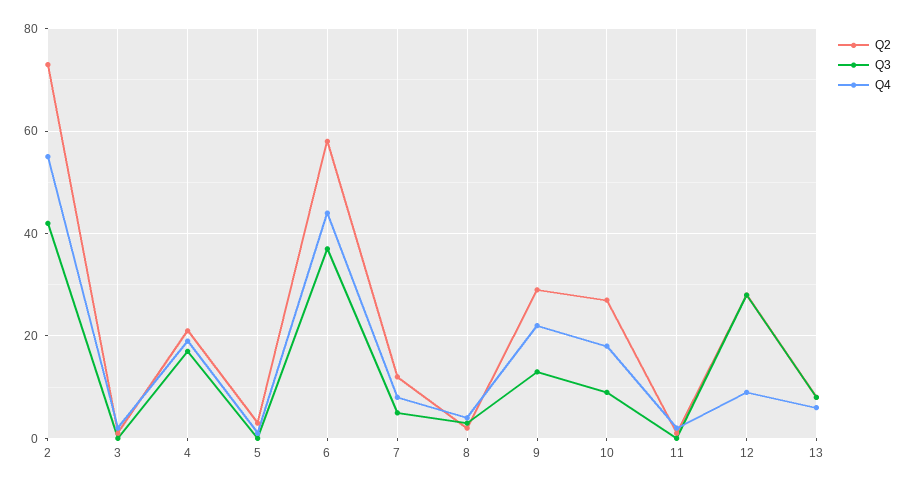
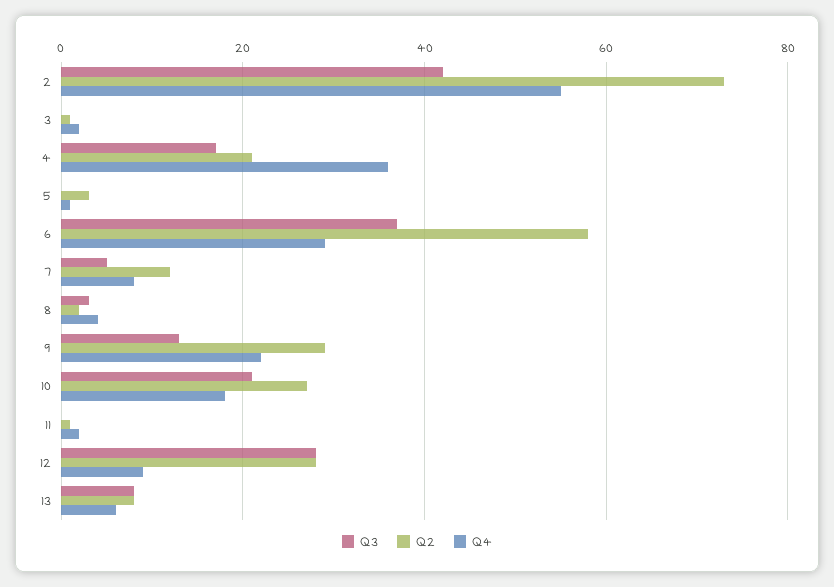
  {
    "Q2": {
      "2": 75,
      "3": 0,
      "4": 20,
      "5": 5,
      "6": 60,
      "7": 10,
      "8": 0,
      "9": 30,
      "10": 25,
      "11": 0,
      "12": 30,
      "13": 10
    },
    "Q3": {
      "2": 40,
      "3": 0,
      "4": 15,
      "5": 0,
      "6": 35,
      "7": 5,
      "8": 5,
      "9": 15,
-     "10": 10,
+     "10": 20,
      "11": 0,
      "12": 30,
      "13": 10
    },
    "Q4": {
      "2": 55,
      "3": 0,
-     "4": 20,
+     "4": 35,
      "5": 0,
-     "6": 45,
+     "6": 30,
      "7": 10,
      "8": 5,
      "9": 20,
      "10": 20,
      "11": 0,
      "12": 10,
      "13": 5
    }
  }

